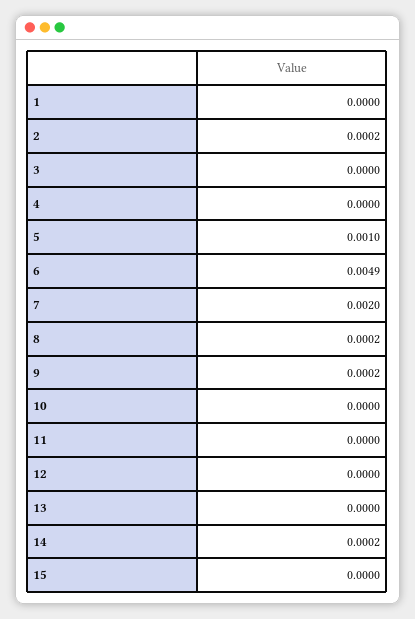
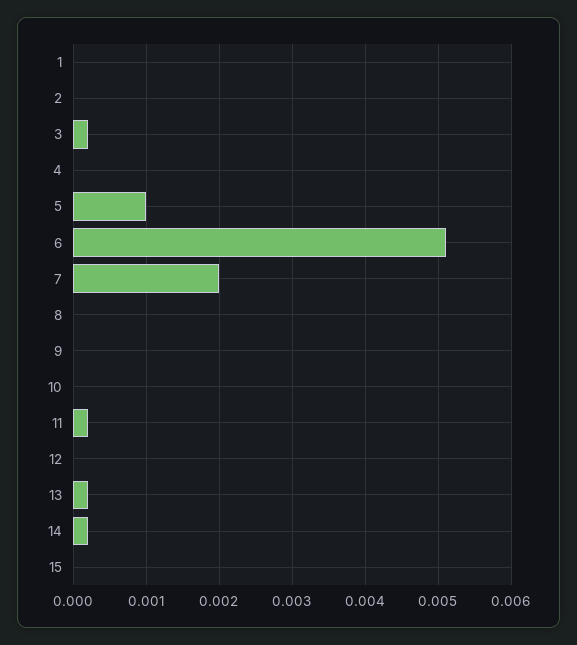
  {
    "1": 0,
-   "2": 0.0002,
+   "2": 0,
-   "3": 0,
+   "3": 0.0002,
    "4": 0,
    "5": 0.001,
-   "6": 0.0049,
+   "6": 0.0051,
    "7": 0.002,
-   "8": 0.0002,
+   "8": 0,
-   "9": 0.0002,
+   "9": 0,
    "10": 0,
-   "11": 0,
+   "11": 0.0002,
    "12": 0,
-   "13": 0,
+   "13": 0.0002,
    "14": 0.0002,
    "15": 0
  }

